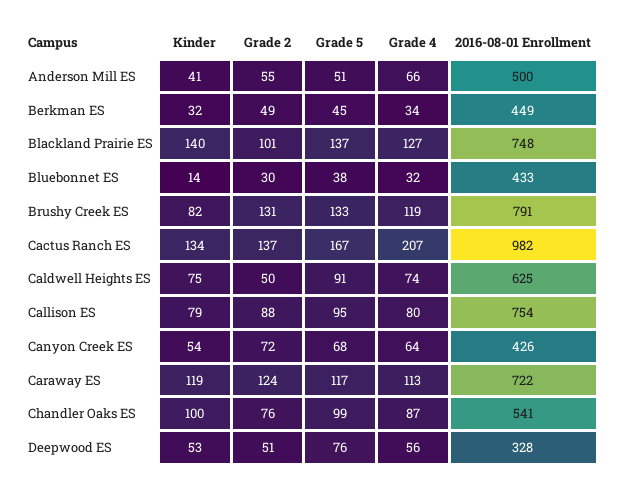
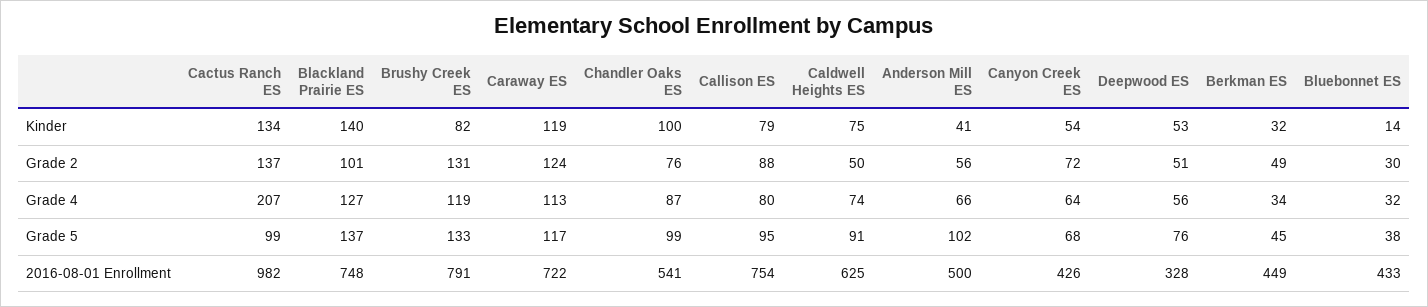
  {
    "Kinder": {
      "Anderson Mill ES": 41,
      "Berkman ES": 32,
      "Blackland Prairie ES": 140,
      "Bluebonnet ES": 14,
      "Brushy Creek ES": 82,
      "Cactus Ranch ES": 134,
      "Caldwell Heights ES": 75,
      "Callison ES": 79,
      "Canyon Creek ES": 54,
      "Caraway ES": 119,
      "Chandler Oaks ES": 100,
      "Deepwood ES": 53
    },
    "Grade 2": {
-     "Anderson Mill ES": 55,
+     "Anderson Mill ES": 56,
      "Berkman ES": 49,
      "Blackland Prairie ES": 101,
      "Bluebonnet ES": 30,
      "Brushy Creek ES": 131,
      "Cactus Ranch ES": 137,
      "Caldwell Heights ES": 50,
      "Callison ES": 88,
      "Canyon Creek ES": 72,
      "Caraway ES": 124,
      "Chandler Oaks ES": 76,
      "Deepwood ES": 51
    },
    "Grade 5": {
-     "Anderson Mill ES": 51,
+     "Anderson Mill ES": 102,
      "Berkman ES": 45,
      "Blackland Prairie ES": 137,
      "Bluebonnet ES": 38,
      "Brushy Creek ES": 133,
-     "Cactus Ranch ES": 167,
+     "Cactus Ranch ES": 99,
      "Caldwell Heights ES": 91,
      "Callison ES": 95,
      "Canyon Creek ES": 68,
      "Caraway ES": 117,
      "Chandler Oaks ES": 99,
      "Deepwood ES": 76
    },
    "Grade 4": {
      "Anderson Mill ES": 66,
      "Berkman ES": 34,
      "Blackland Prairie ES": 127,
      "Bluebonnet ES": 32,
      "Brushy Creek ES": 119,
      "Cactus Ranch ES": 207,
      "Caldwell Heights ES": 74,
      "Callison ES": 80,
      "Canyon Creek ES": 64,
      "Caraway ES": 113,
      "Chandler Oaks ES": 87,
      "Deepwood ES": 56
    },
    "2016-08-01 Enrollment": {
      "Anderson Mill ES": 500,
      "Berkman ES": 449,
      "Blackland Prairie ES": 748,
      "Bluebonnet ES": 433,
      "Brushy Creek ES": 791,
      "Cactus Ranch ES": 982,
      "Caldwell Heights ES": 625,
      "Callison ES": 754,
      "Canyon Creek ES": 426,
      "Caraway ES": 722,
      "Chandler Oaks ES": 541,
      "Deepwood ES": 328
    }
  }

